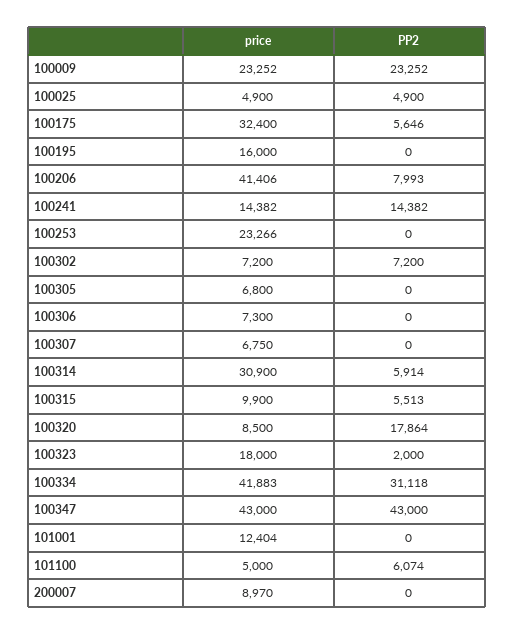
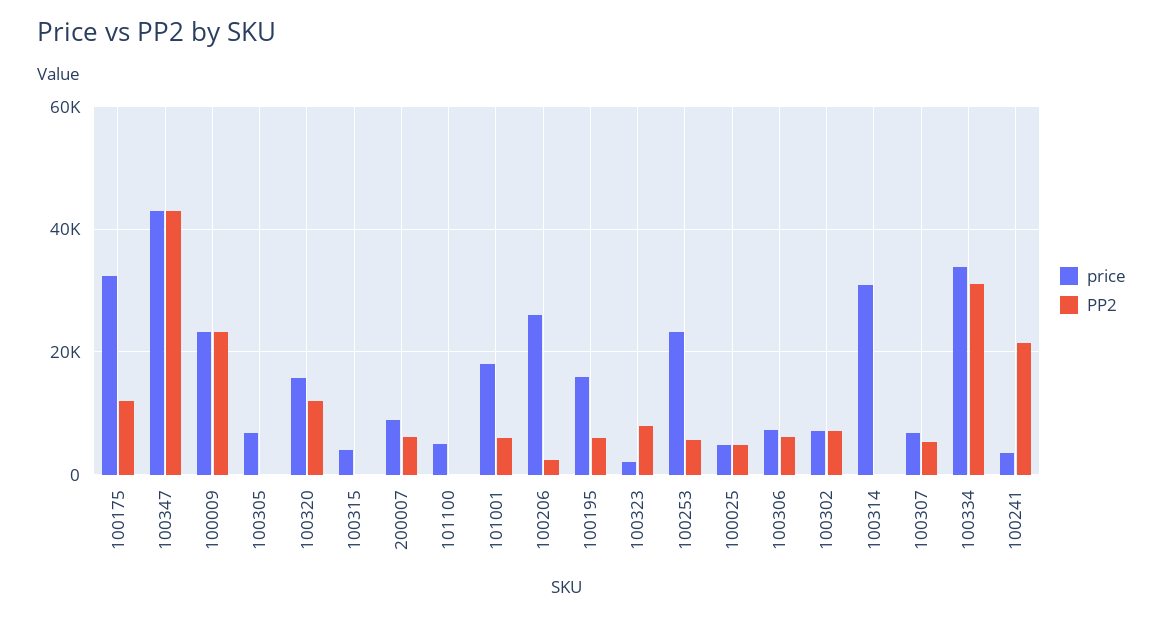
  {
    "price": {
      "100009": 23252,
      "100025": 4900,
      "100175": 32400,
      "100195": 16000,
-     "100206": 41406,
+     "100206": 26000,
-     "100241": 14382,
+     "100241": 4000,
      "100253": 23266,
      "100302": 7200,
      "100305": 6800,
      "100306": 7300,
      "100307": 6750,
      "100314": 30900,
-     "100315": 9900,
+     "100315": 4000,
-     "100320": 8500,
+     "100320": 16000,
-     "100323": 18000,
+     "100323": 2000,
-     "100334": 41883,
+     "100334": 34000,
      "100347": 43000,
-     "101001": 12404,
+     "101001": 18000,
      "101100": 5000,
      "200007": 8970
    },
    "PP2": {
      "100009": 23252,
      "100025": 4900,
-     "100175": 5646,
+     "100175": 12000,
-     "100195": 0,
+     "100195": 6000,
-     "100206": 7993,
+     "100206": 2000,
-     "100241": 14382,
+     "100241": 22000,
-     "100253": 0,
+     "100253": 6000,
      "100302": 7200,
      "100305": 0,
-     "100306": 0,
+     "100306": 6000,
-     "100307": 0,
+     "100307": 6000,
-     "100314": 5914,
+     "100314": 0,
-     "100315": 5513,
+     "100315": 0,
-     "100320": 17864,
+     "100320": 12000,
-     "100323": 2000,
+     "100323": 8000,
      "100334": 31118,
      "100347": 43000,
-     "101001": 0,
+     "101001": 6000,
-     "101100": 6074,
+     "101100": 0,
-     "200007": 0
+     "200007": 6000
    }
  }

